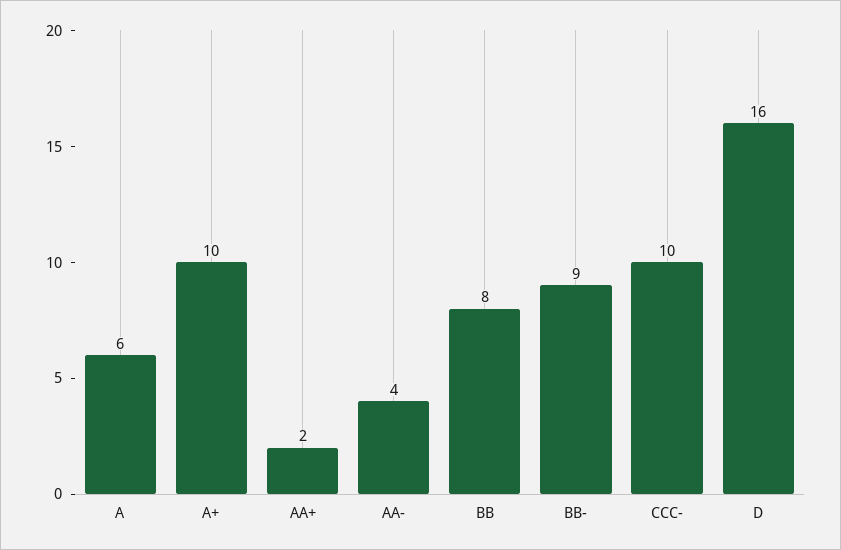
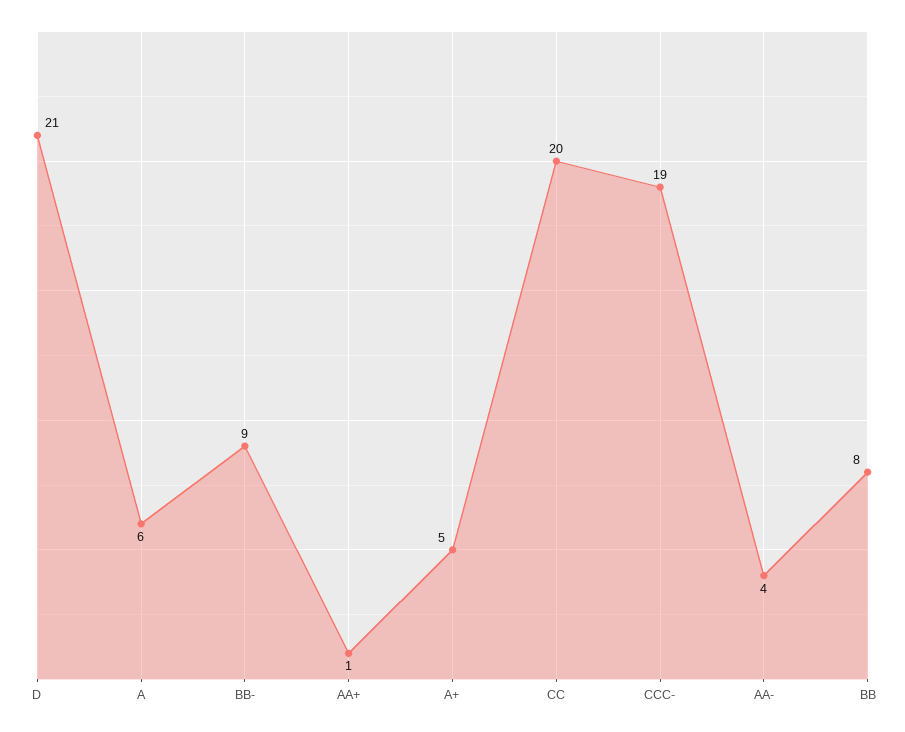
  {
    "A": 6,
-   "A+": 10,
+   "A+": 5,
-   "AA+": 2,
+   "AA+": 1,
    "AA-": 4,
    "BB": 8,
    "BB-": 9,
-   "CCC-": 10,
+   "CCC-": 19,
-   "D": 16
+   "D": 21,
+   "CC": 20
  }

